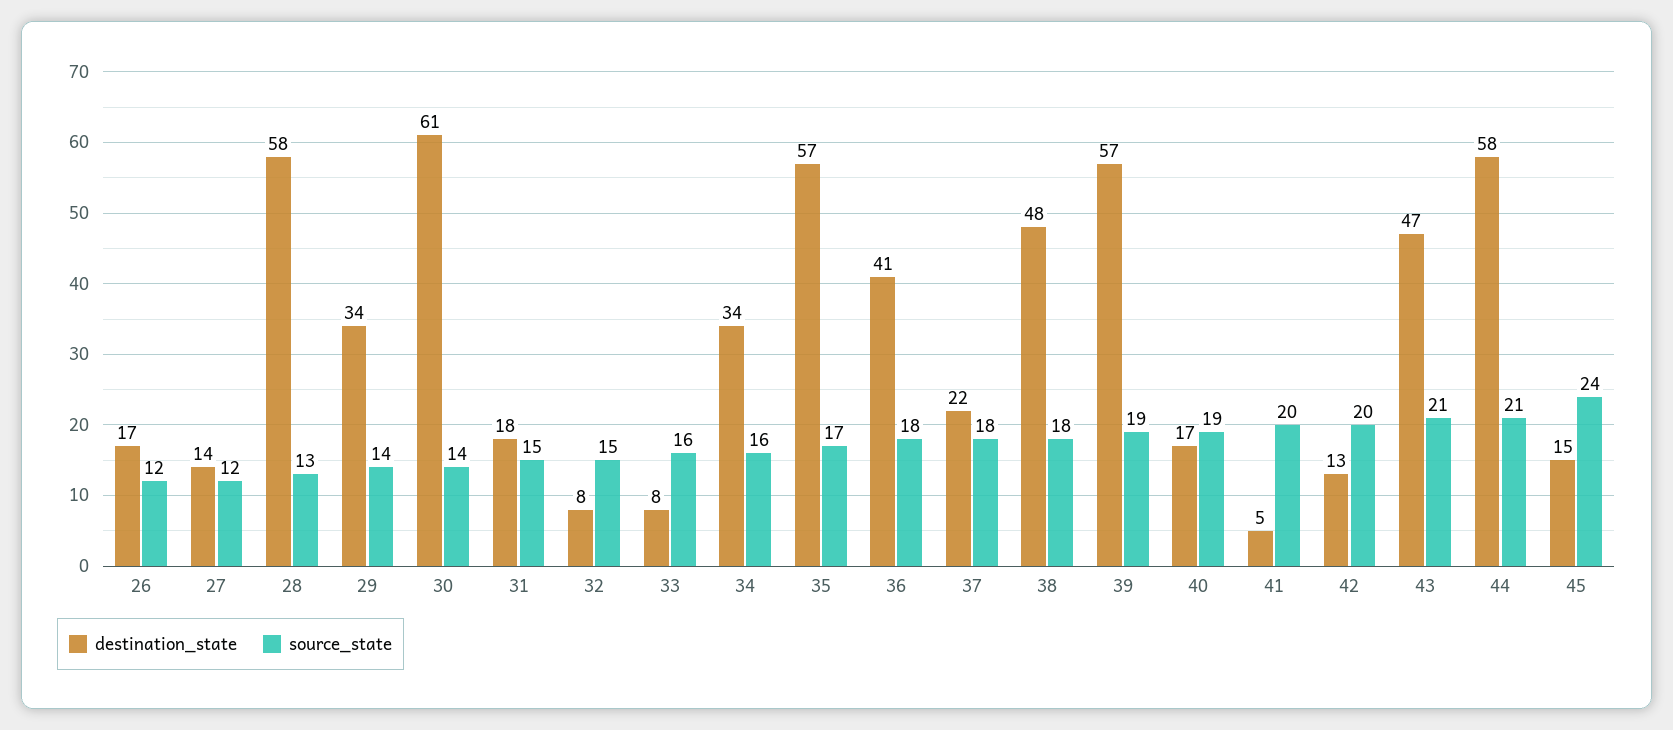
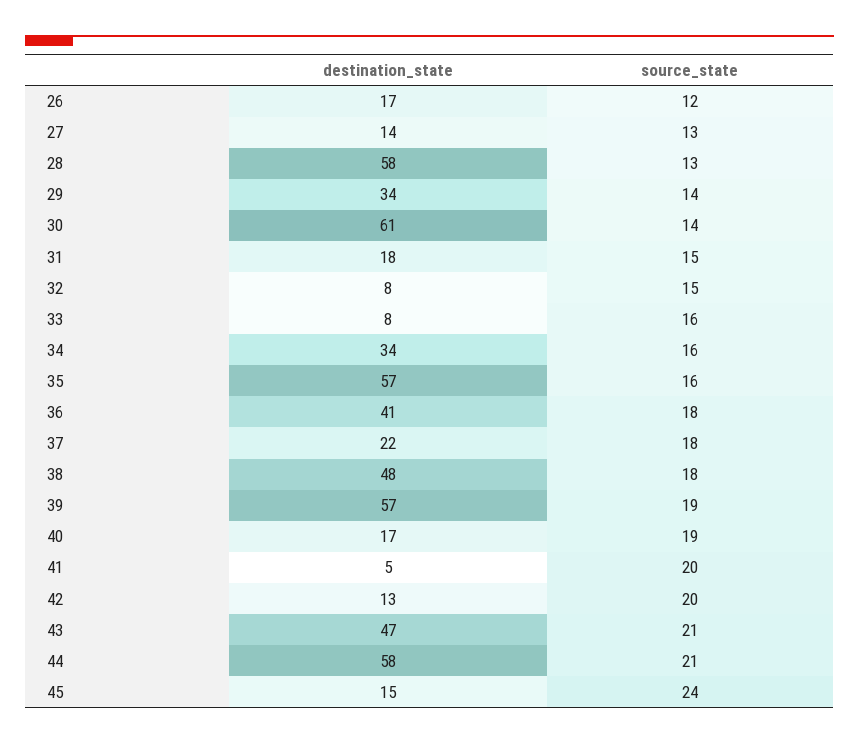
  {
    "destination_state": {
      "26": 17,
      "27": 14,
      "28": 58,
      "29": 34,
      "30": 61,
      "31": 18,
      "32": 8,
      "33": 8,
      "34": 34,
      "35": 57,
      "36": 41,
      "37": 22,
      "38": 48,
      "39": 57,
      "40": 17,
      "41": 5,
      "42": 13,
      "43": 47,
      "44": 58,
      "45": 15
    },
    "source_state": {
      "26": 12,
-     "27": 12,
+     "27": 13,
      "28": 13,
      "29": 14,
      "30": 14,
      "31": 15,
      "32": 15,
      "33": 16,
      "34": 16,
-     "35": 17,
+     "35": 16,
      "36": 18,
      "37": 18,
      "38": 18,
      "39": 19,
      "40": 19,
      "41": 20,
      "42": 20,
      "43": 21,
      "44": 21,
      "45": 24
    }
  }

